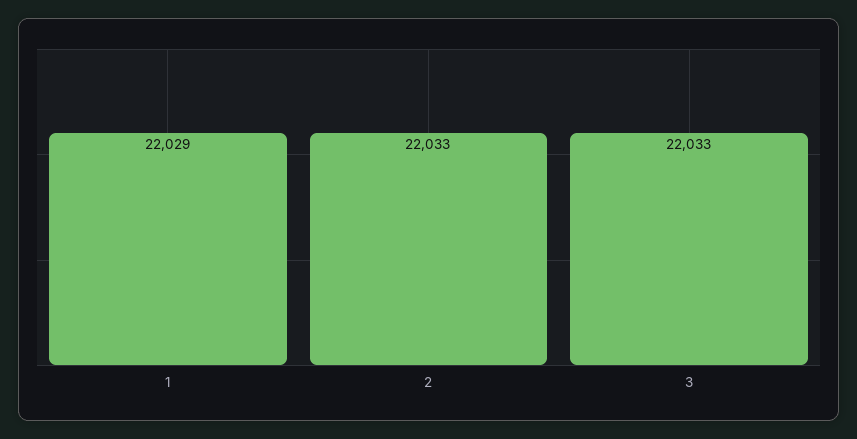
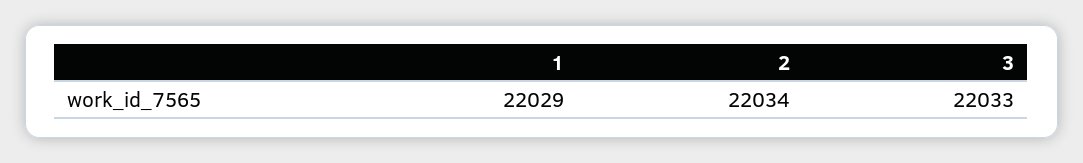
  {
    "1": 22029,
-   "2": 22033,
+   "2": 22034,
    "3": 22033
  }

